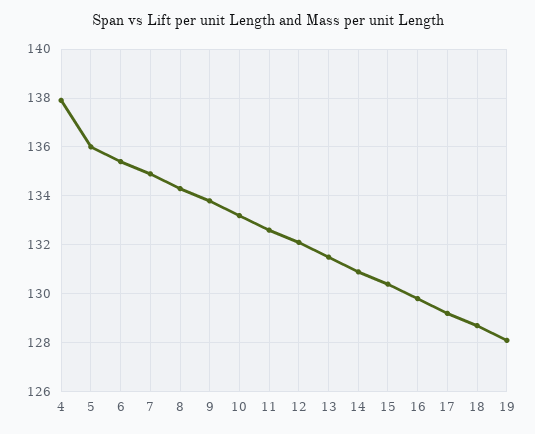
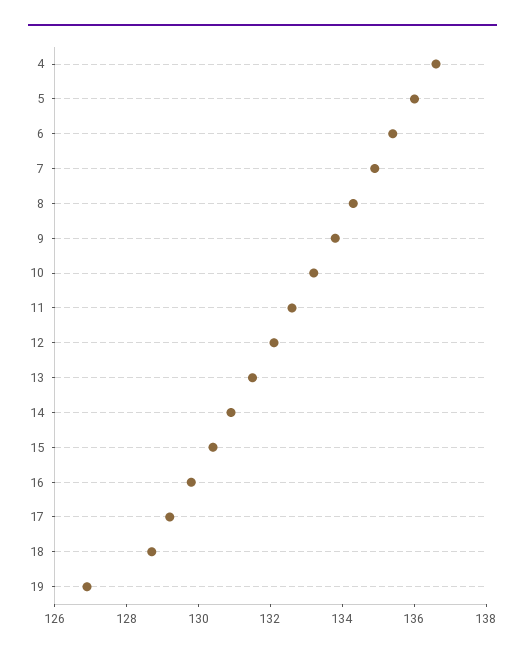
  {
-   "4": 138,
+   "4": 136.5,
    "5": 136,
    "6": 135.5,
    "7": 135,
    "8": 134.5,
    "9": 134,
    "10": 133,
    "11": 132.5,
    "12": 132,
    "13": 131.5,
    "14": 131,
    "15": 130.5,
    "16": 130,
    "17": 129,
    "18": 128.5,
-   "19": 128
+   "19": 127
  }

